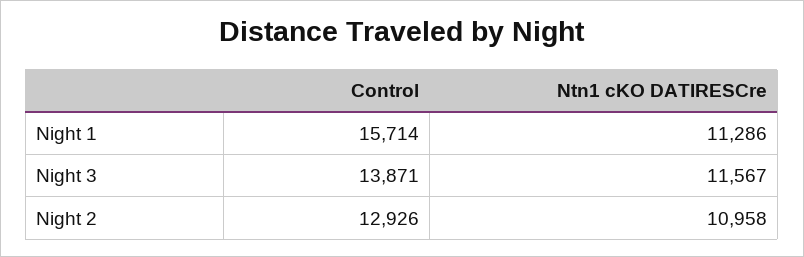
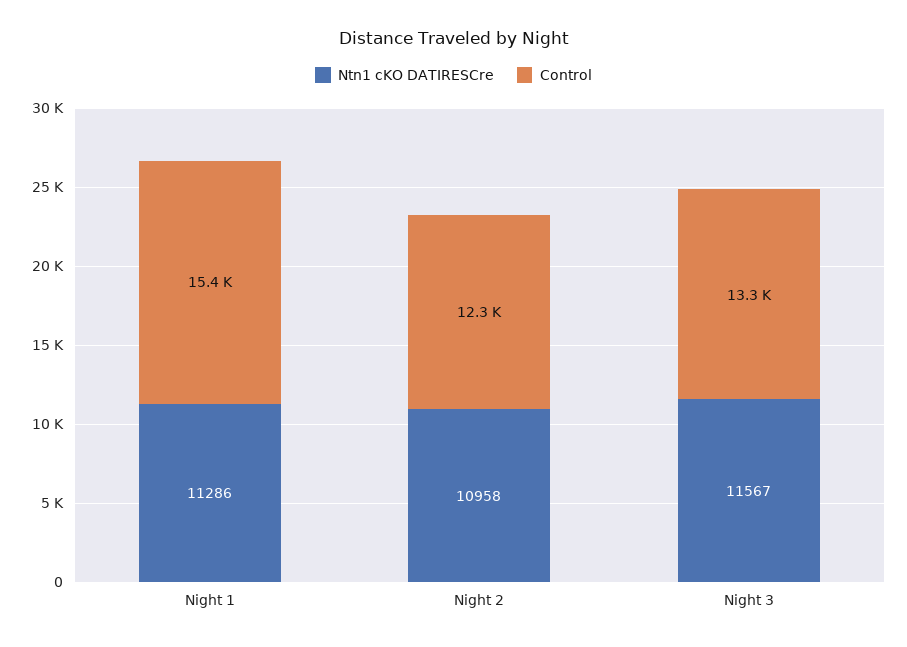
  {
    "Control": {
-     "Night 1": 15714,
+     "Night 1": 15400,
-     "Night 3": 13871,
+     "Night 3": 13300,
-     "Night 2": 12926
+     "Night 2": 12300
    },
    "Ntn1 cKO DATIRESCre": {
      "Night 1": 11286,
      "Night 3": 11567,
      "Night 2": 10958
    }
  }

